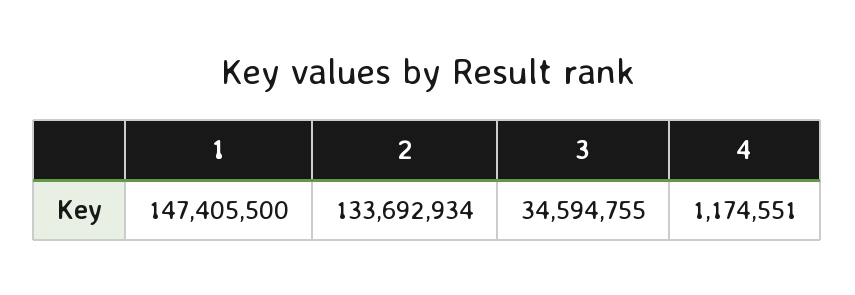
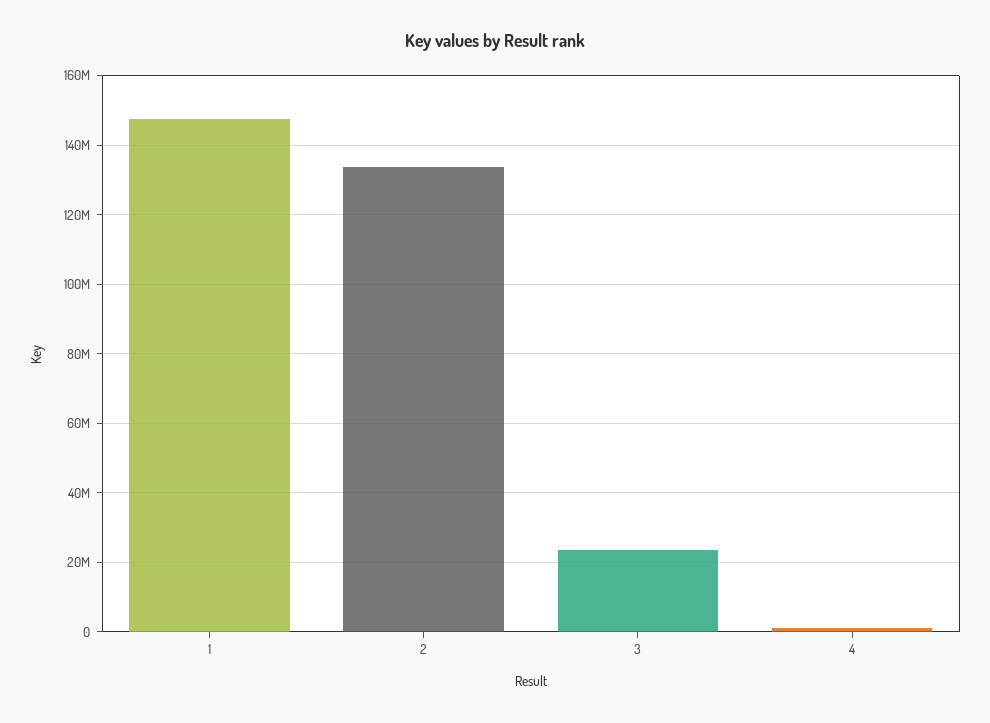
  {
    "1": 147405500,
    "2": 133692934,
-   "3": 34594755,
+   "3": 24000000,
    "4": 1174551
  }

